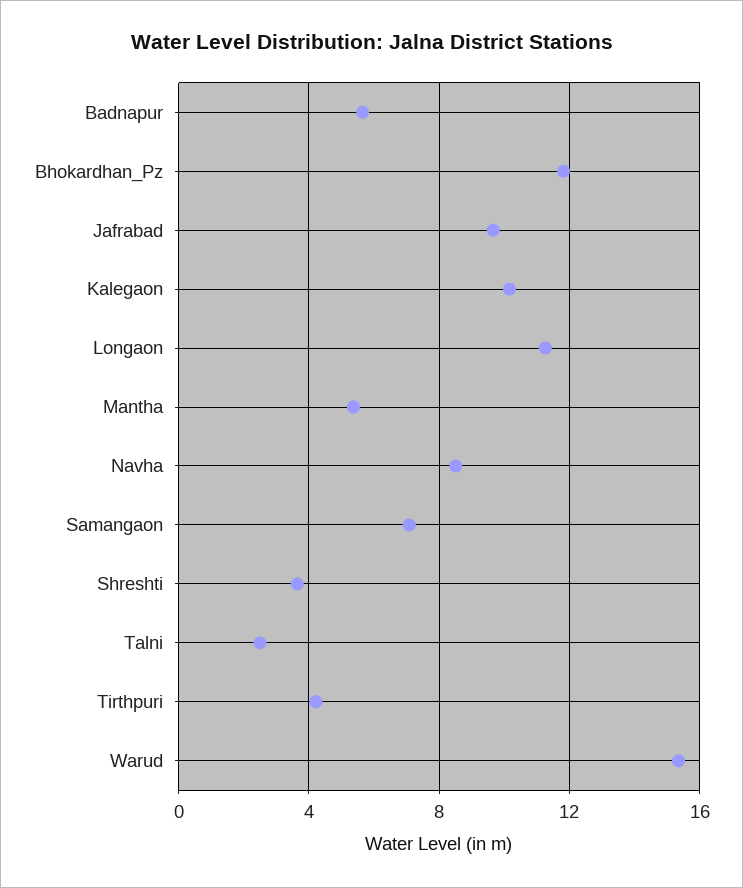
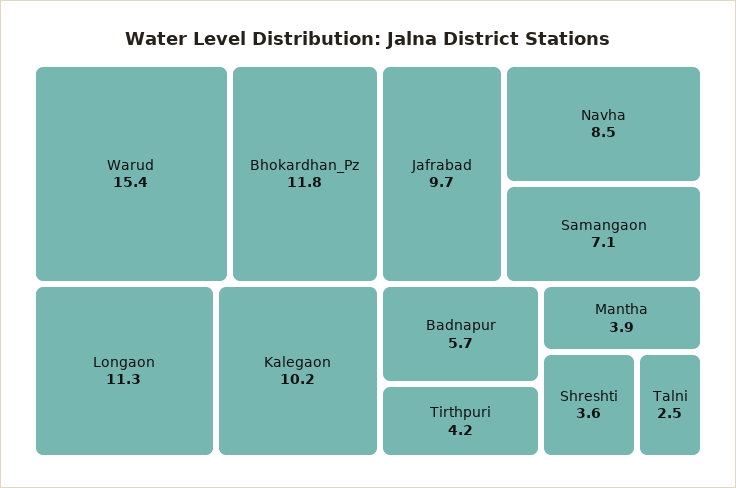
  {
    "Badnapur": 5.7,
    "Bhokardhan_Pz": 11.8,
    "Jafrabad": 9.7,
    "Kalegaon": 10.2,
    "Longaon": 11.3,
-   "Mantha": 5.5,
+   "Mantha": 3.9,
    "Navha": 8.5,
    "Samangaon": 7.1,
    "Shreshti": 3.6,
    "Talni": 2.5,
    "Tirthpuri": 4.2,
    "Warud": 15.4
  }

